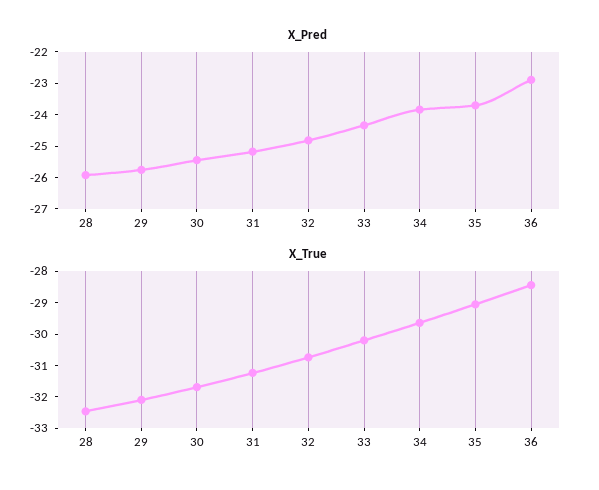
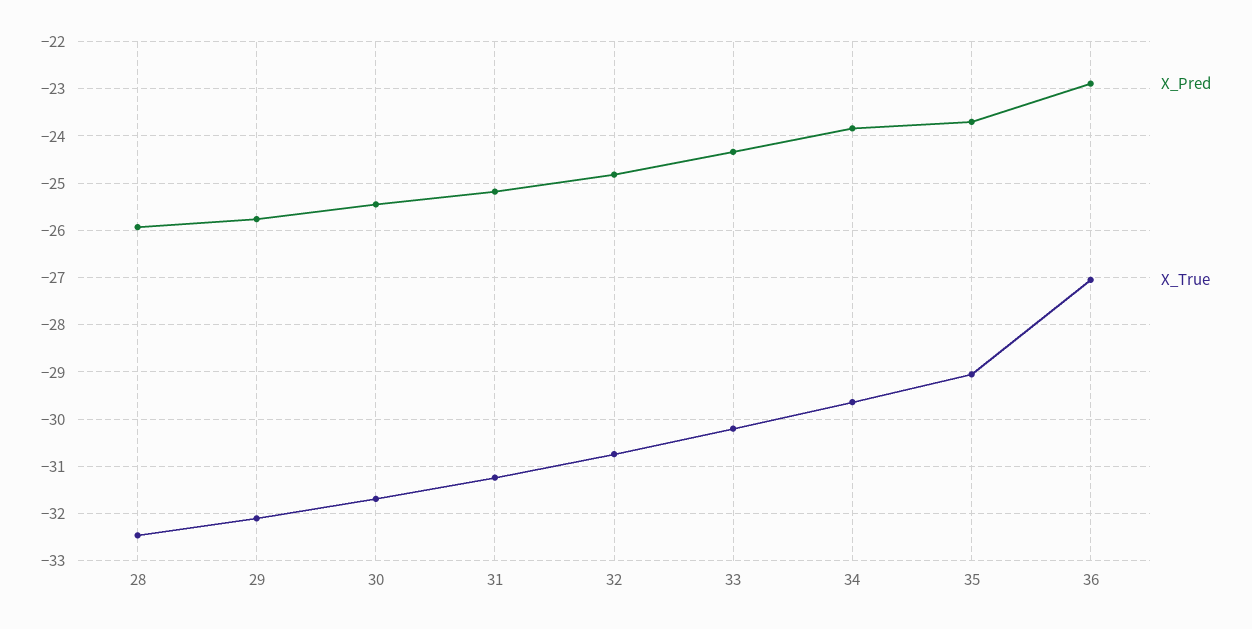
  {
    "X_Pred": {
      "28": -26,
      "29": -25.8,
      "30": -25.4,
      "31": -25.2,
      "32": -24.8,
      "33": -24.4,
      "34": -23.8,
      "35": -23.8,
      "36": -22.8
    },
    "X_True": {
      "28": -32.4,
      "29": -32.2,
      "30": -31.6,
      "31": -31.2,
      "32": -30.8,
      "33": -30.2,
      "34": -29.6,
      "35": -29,
-     "36": -28.5
+     "36": -27
    }
  }

